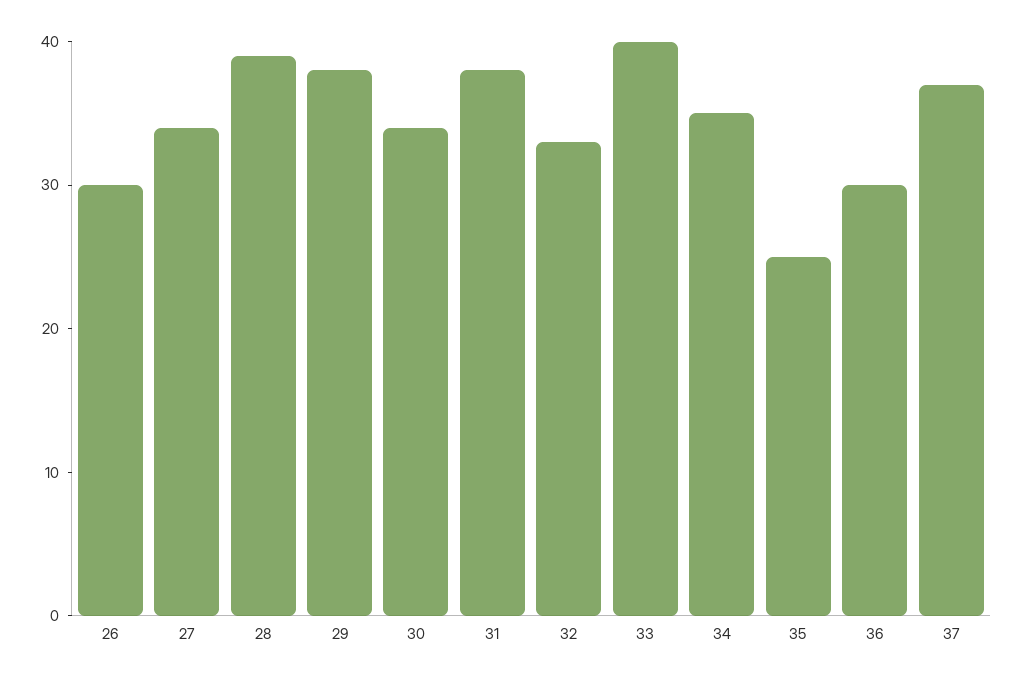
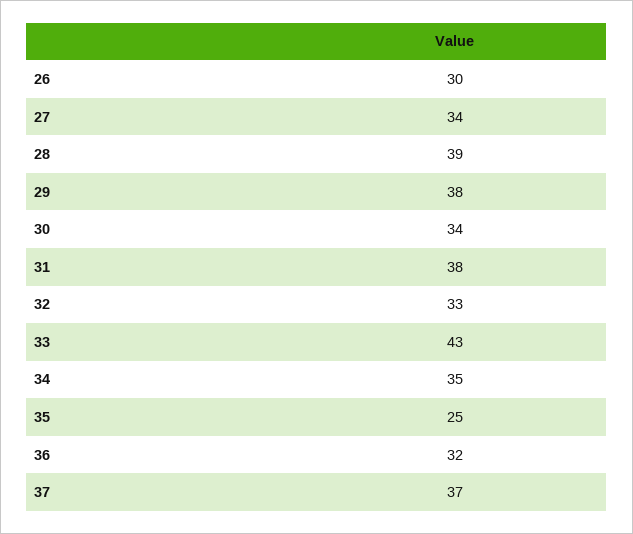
  {
    "26": 30,
    "27": 34,
    "28": 39,
    "29": 38,
    "30": 34,
    "31": 38,
    "32": 33,
-   "33": 40,
+   "33": 43,
    "34": 35,
    "35": 25,
-   "36": 30,
+   "36": 32,
    "37": 37
  }

